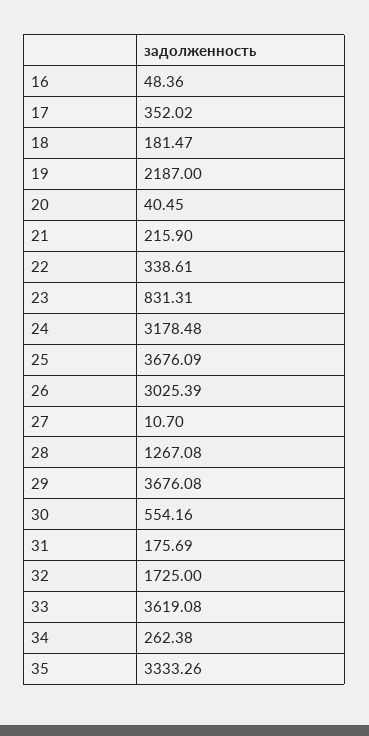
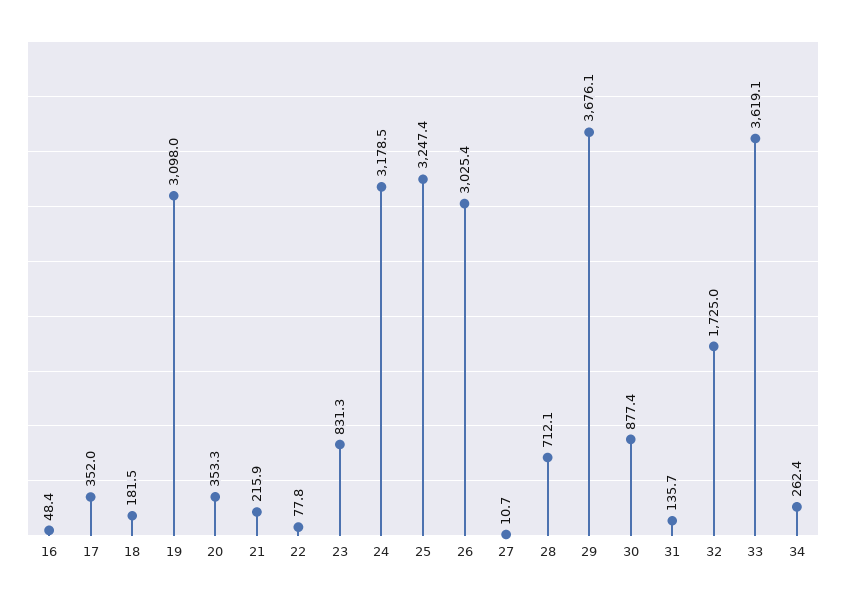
  {
    "16": 48.36,
    "17": 352.02,
    "18": 181.47,
-   "19": 2187,
+   "19": 3098,
-   "20": 40.45,
+   "20": 353.3,
    "21": 215.9,
-   "22": 338.61,
+   "22": 77.8,
    "23": 831.31,
    "24": 3178.48,
-   "25": 3676.09,
+   "25": 3247.4,
    "26": 3025.39,
    "27": 10.7,
-   "28": 1267.08,
+   "28": 712.1,
    "29": 3676.08,
-   "30": 554.16,
+   "30": 877.4,
-   "31": 175.69,
+   "31": 135.7,
    "32": 1725,
    "33": 3619.08,
-   "34": 262.38,
+   "34": 262.38
-   "35": 3333.26
  }

